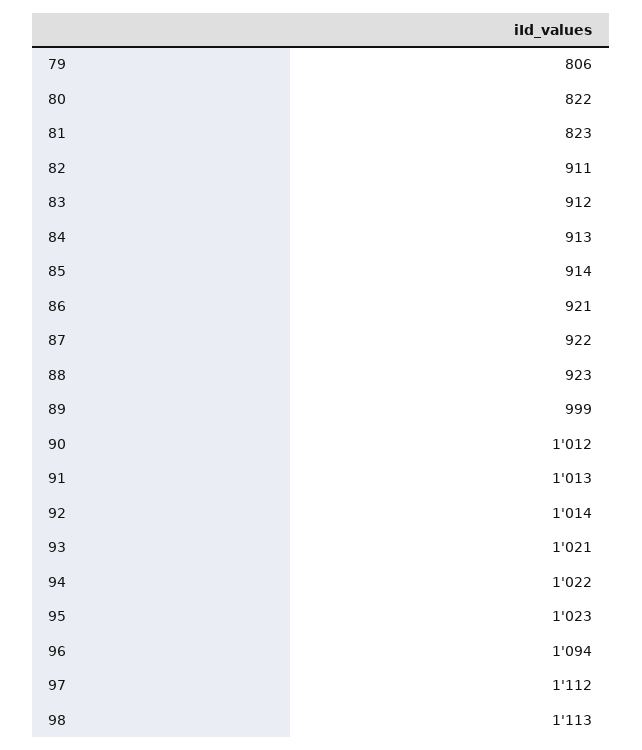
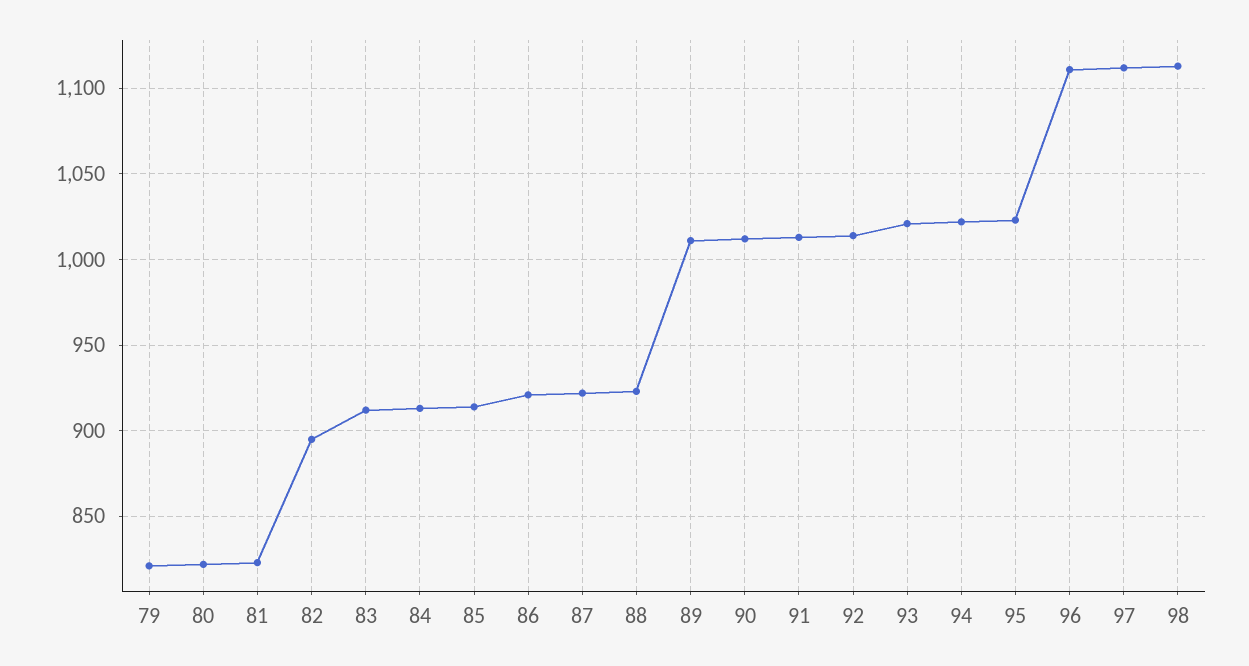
  {
-   "79": 806,
+   "79": 820,
    "80": 822,
    "81": 823,
-   "82": 911,
+   "82": 895,
    "83": 912,
    "84": 913,
    "85": 914,
    "86": 921,
    "87": 922,
    "88": 923,
-   "89": 999,
+   "89": 1010,
    "90": 1012,
    "91": 1013,
    "92": 1014,
    "93": 1021,
    "94": 1022,
    "95": 1023,
-   "96": 1094,
+   "96": 1110,
    "97": 1112,
    "98": 1113
  }

